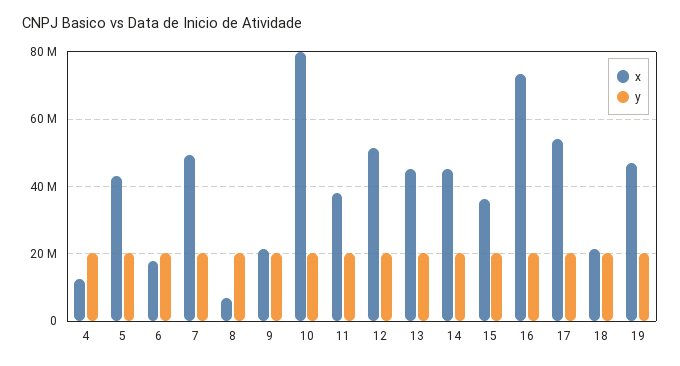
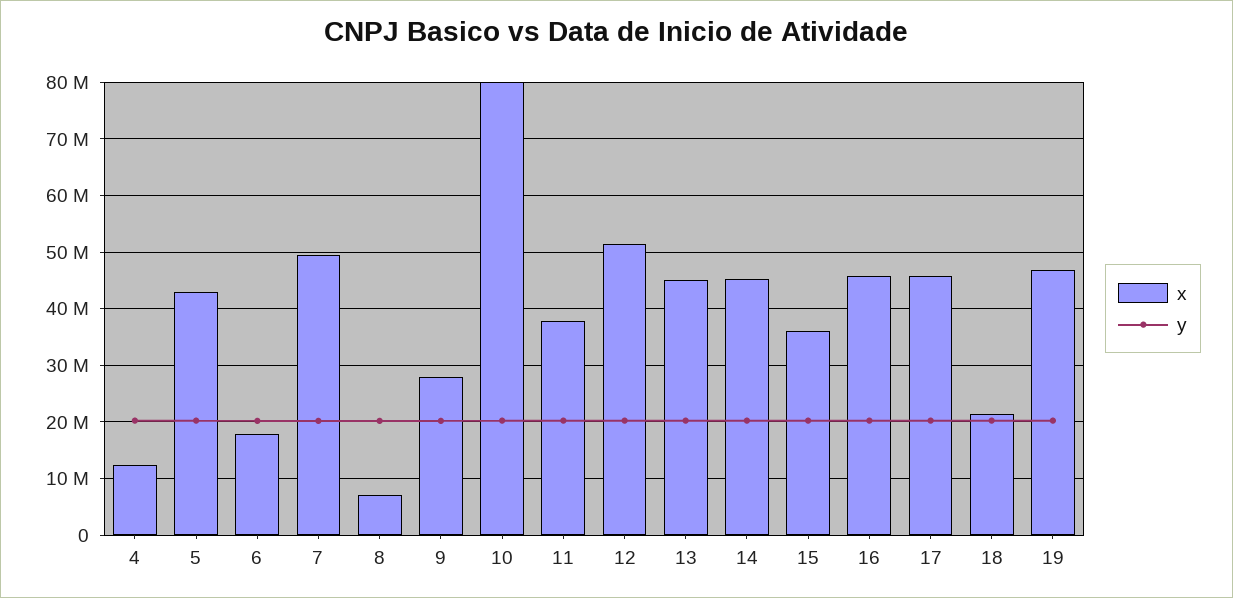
  {
    "x": {
      "4": 12000000,
      "5": 44000000,
      "6": 18000000,
      "7": 50000000,
      "8": 8000000,
-     "9": 22000000,
+     "9": 28000000,
      "10": 80000000,
      "11": 38000000,
      "12": 52000000,
      "13": 46000000,
      "14": 46000000,
      "15": 36000000,
-     "16": 74000000,
+     "16": 46000000,
-     "17": 54000000,
+     "17": 46000000,
      "18": 22000000,
      "19": 46000000
    },
    "y": {
      "4": 20000000,
      "5": 20000000,
      "6": 20000000,
      "7": 20000000,
      "8": 20000000,
      "9": 20000000,
      "10": 20000000,
      "11": 20000000,
      "12": 20000000,
      "13": 20000000,
      "14": 20000000,
      "15": 20000000,
      "16": 20000000,
      "17": 20000000,
      "18": 20000000,
      "19": 20000000
    }
  }

